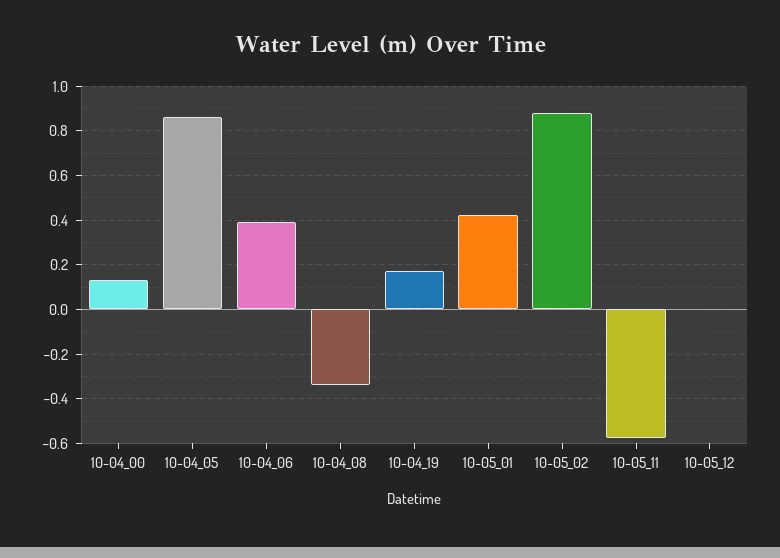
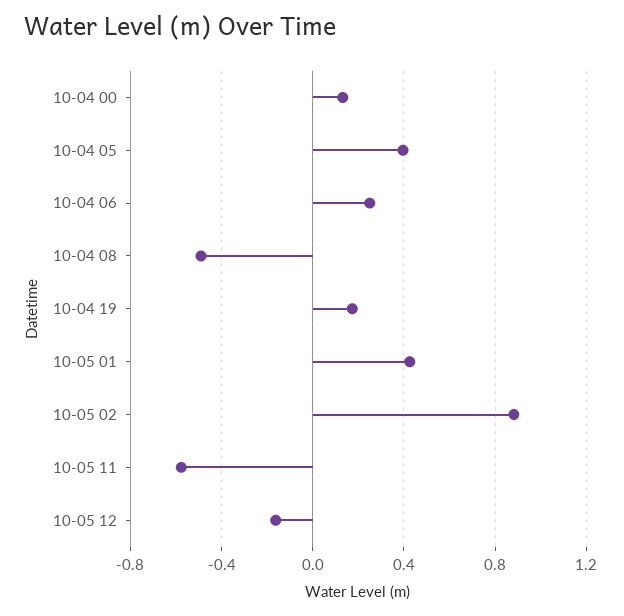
  {
    "10-04_00": 0.15,
-   "10-04_05": 0.85,
+   "10-04_05": 0.4,
-   "10-04_06": 0.4,
+   "10-04_06": 0.25,
-   "10-04_08": -0.35,
+   "10-04_08": -0.5,
    "10-04_19": 0.15,
    "10-05_01": 0.45,
    "10-05_02": 0.9,
    "10-05_11": -0.6,
-   "10-05_12": 0
+   "10-05_12": -0.15
  }

